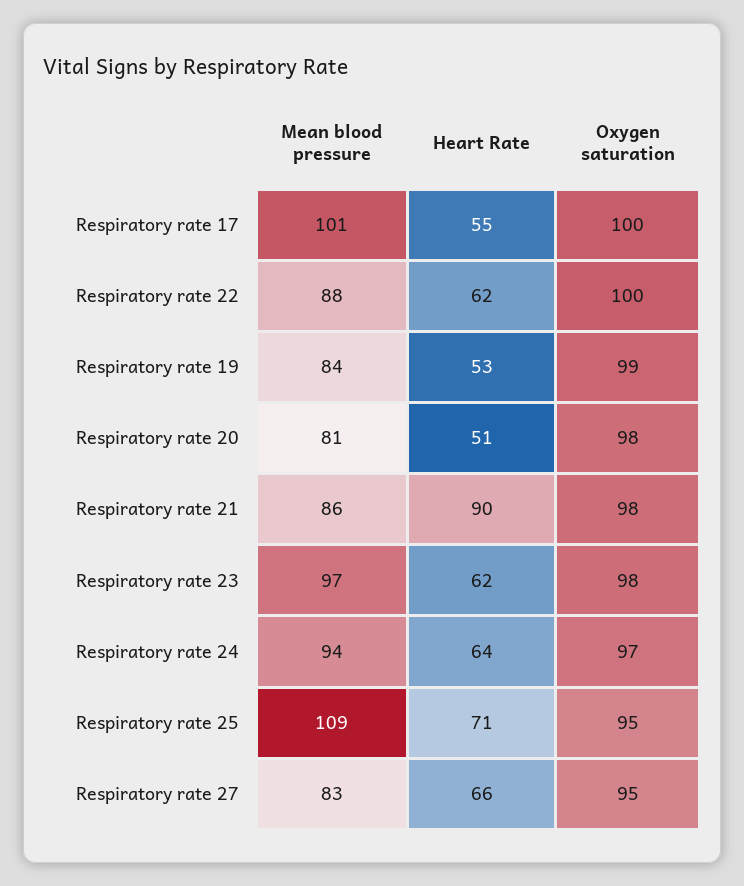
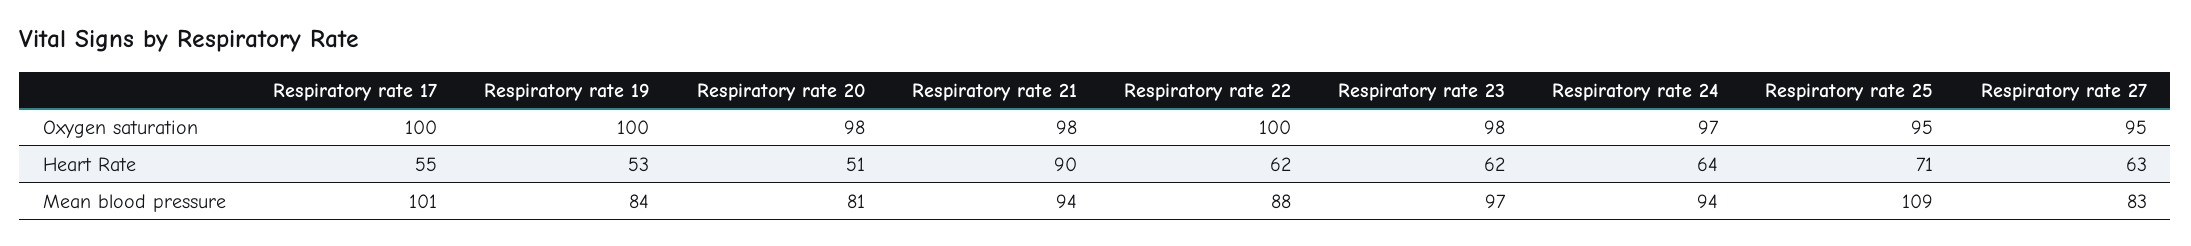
  {
    "Mean blood pressure": {
      "Respiratory rate 17": 101,
      "Respiratory rate 22": 88,
      "Respiratory rate 19": 84,
      "Respiratory rate 20": 81,
-     "Respiratory rate 21": 86,
+     "Respiratory rate 21": 94,
      "Respiratory rate 23": 97,
      "Respiratory rate 24": 94,
      "Respiratory rate 25": 109,
      "Respiratory rate 27": 83
    },
    "Heart Rate": {
      "Respiratory rate 17": 55,
      "Respiratory rate 22": 62,
      "Respiratory rate 19": 53,
      "Respiratory rate 20": 51,
      "Respiratory rate 21": 90,
      "Respiratory rate 23": 62,
      "Respiratory rate 24": 64,
      "Respiratory rate 25": 71,
-     "Respiratory rate 27": 66
+     "Respiratory rate 27": 63
    },
    "Oxygen saturation": {
      "Respiratory rate 17": 100,
      "Respiratory rate 22": 100,
-     "Respiratory rate 19": 99,
+     "Respiratory rate 19": 100,
      "Respiratory rate 20": 98,
      "Respiratory rate 21": 98,
      "Respiratory rate 23": 98,
      "Respiratory rate 24": 97,
      "Respiratory rate 25": 95,
      "Respiratory rate 27": 95
    }
  }

